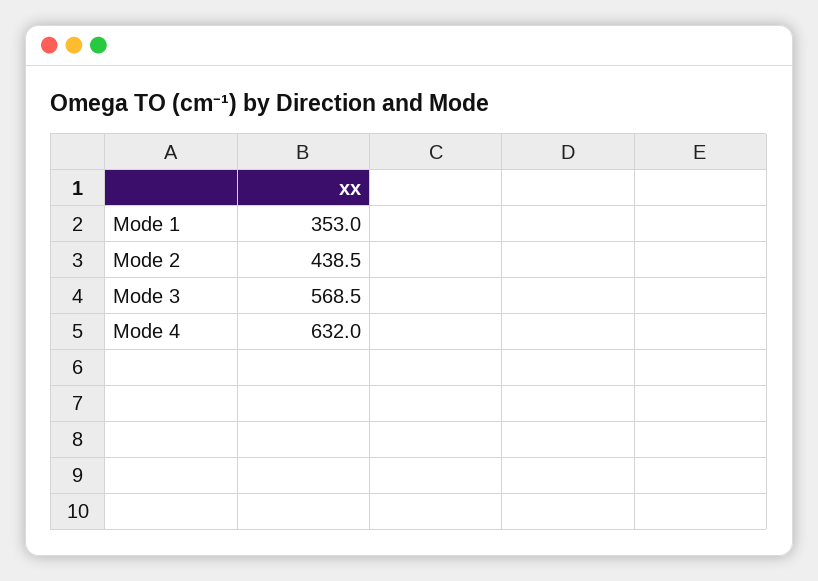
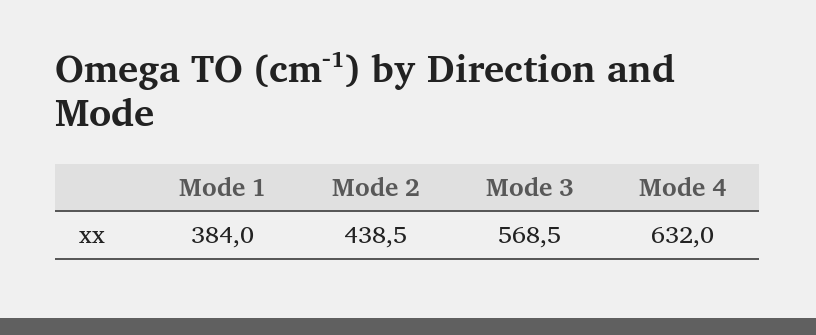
  {
-   "Mode 1": 353,
+   "Mode 1": 384,
    "Mode 2": 438.5,
    "Mode 3": 568.5,
    "Mode 4": 632
  }

